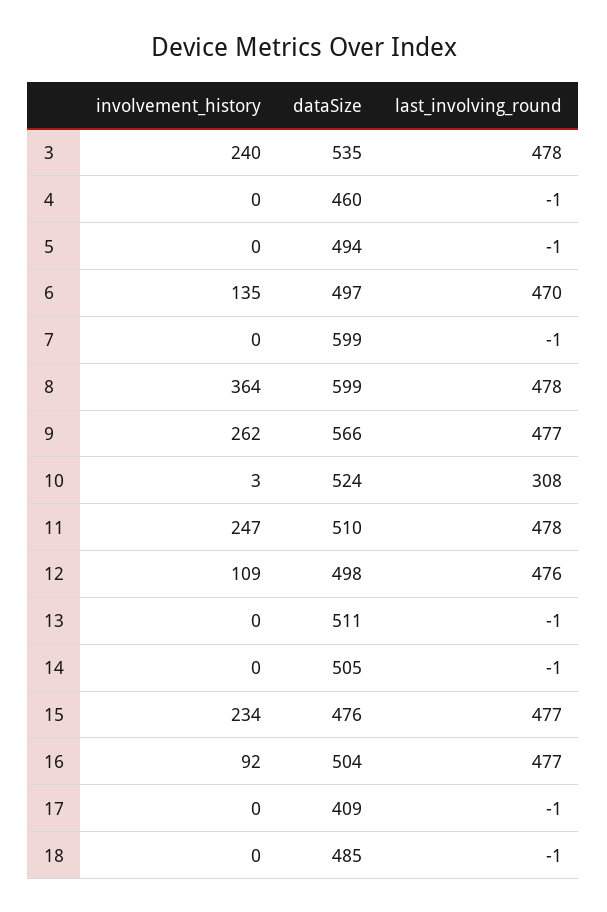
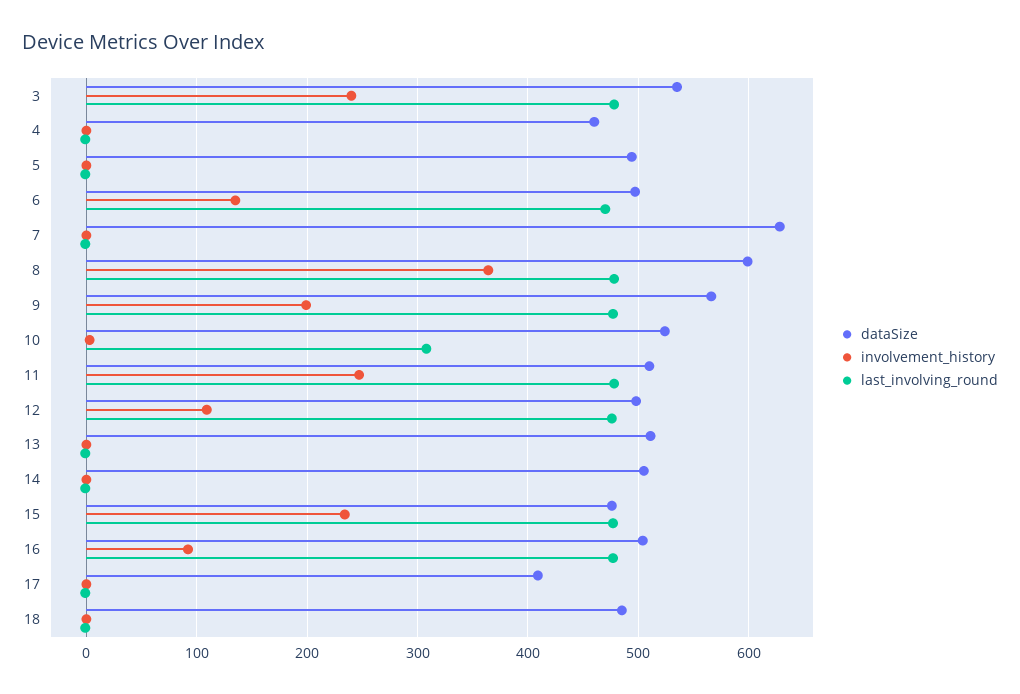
  {
    "involvement_history": {
      "3": 240,
      "4": 0,
      "5": 0,
      "6": 135,
      "7": 0,
      "8": 364,
-     "9": 262,
+     "9": 200,
      "10": 3,
      "11": 247,
      "12": 109,
      "13": 0,
      "14": 0,
      "15": 234,
      "16": 92,
      "17": 0,
      "18": 0
    },
    "dataSize": {
      "3": 535,
      "4": 460,
      "5": 494,
      "6": 497,
-     "7": 599,
+     "7": 630,
      "8": 599,
      "9": 566,
      "10": 524,
      "11": 510,
      "12": 498,
      "13": 511,
      "14": 505,
      "15": 476,
      "16": 504,
      "17": 409,
      "18": 485
    },
    "last_involving_round": {
      "3": 478,
      "4": -1,
      "5": -1,
      "6": 470,
      "7": -1,
      "8": 478,
      "9": 477,
      "10": 308,
      "11": 478,
      "12": 476,
      "13": -1,
      "14": -1,
      "15": 477,
      "16": 477,
      "17": -1,
      "18": -1
    }
  }

